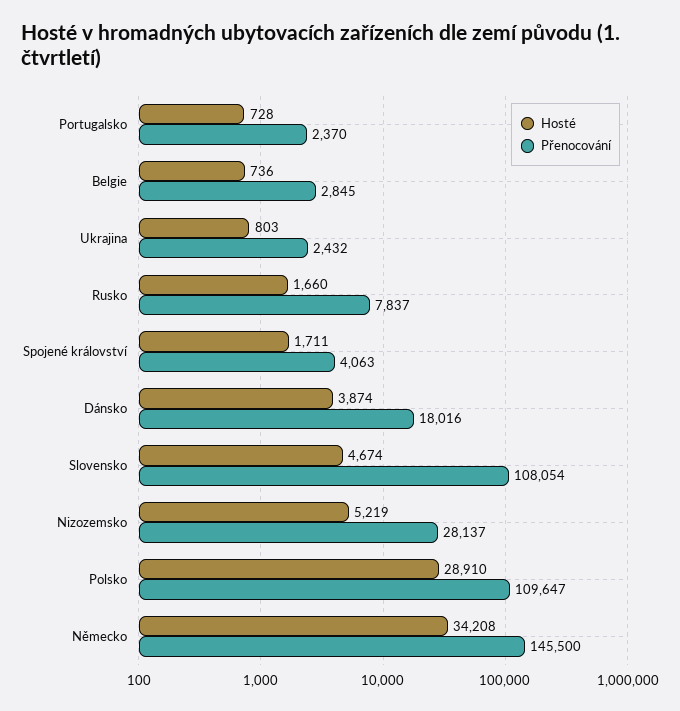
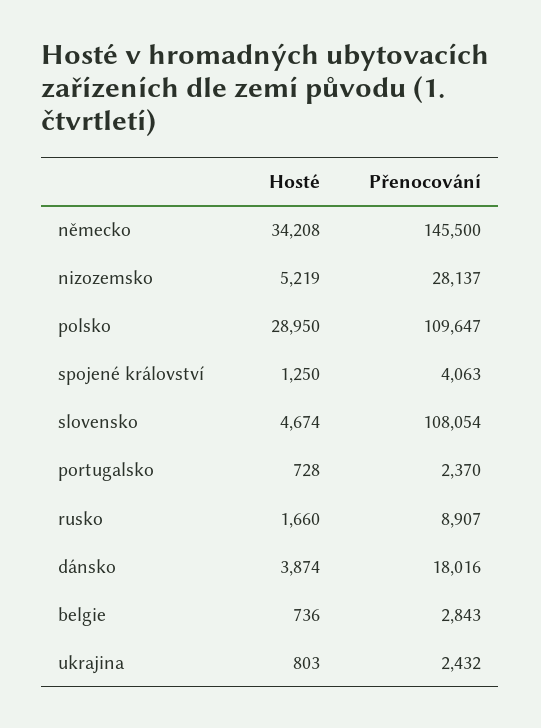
  {
    "Hosté": {
      "Portugalsko": 728,
      "Belgie": 736,
      "Ukrajina": 803,
      "Rusko": 1660,
-     "Spojené království": 1711,
+     "Spojené království": 1250,
      "Dánsko": 3874,
      "Slovensko": 4674,
      "Nizozemsko": 5219,
-     "Polsko": 28910,
+     "Polsko": 28950,
      "Německo": 34208
    },
    "Přenocování": {
      "Portugalsko": 2370,
-     "Belgie": 2845,
+     "Belgie": 2843,
      "Ukrajina": 2432,
-     "Rusko": 7837,
+     "Rusko": 8907,
      "Spojené království": 4063,
      "Dánsko": 18016,
      "Slovensko": 108054,
      "Nizozemsko": 28137,
      "Polsko": 109647,
      "Německo": 145500
    }
  }

